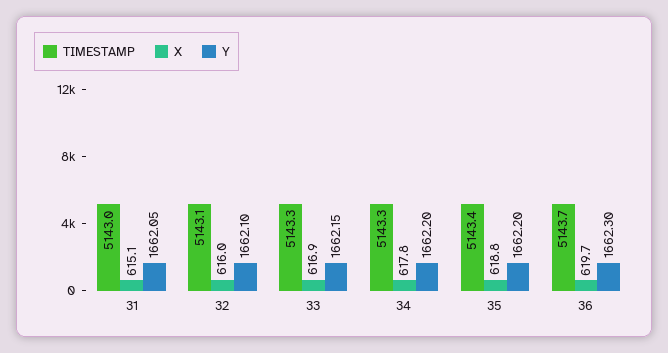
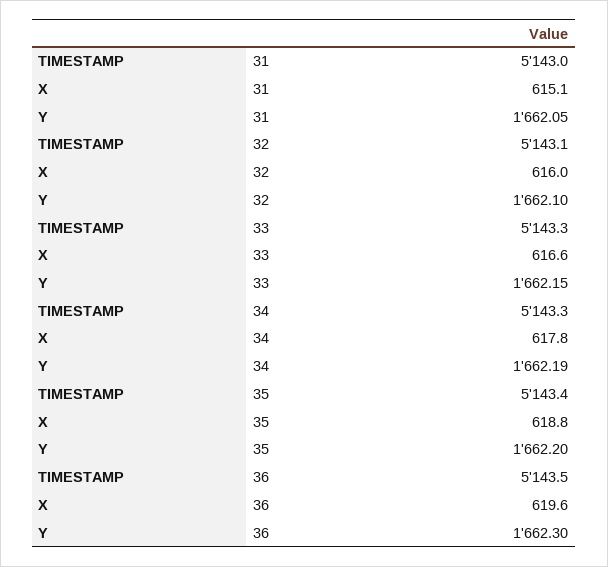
  {
    "TIMESTAMP": {
      "31": 5143,
      "32": 5143.1,
      "33": 5143.3,
      "34": 5143.3,
      "35": 5143.4,
-     "36": 5143.7
+     "36": 5143.5
    },
    "X": {
      "31": 615.1,
      "32": 616,
-     "33": 616.9,
+     "33": 616.6,
      "34": 617.8,
      "35": 618.8,
-     "36": 619.7
+     "36": 619.6
    },
    "Y": {
      "31": 1662.05,
      "32": 1662.1,
      "33": 1662.15,
-     "34": 1662.2,
+     "34": 1662.19,
      "35": 1662.2,
      "36": 1662.3
    }
  }

